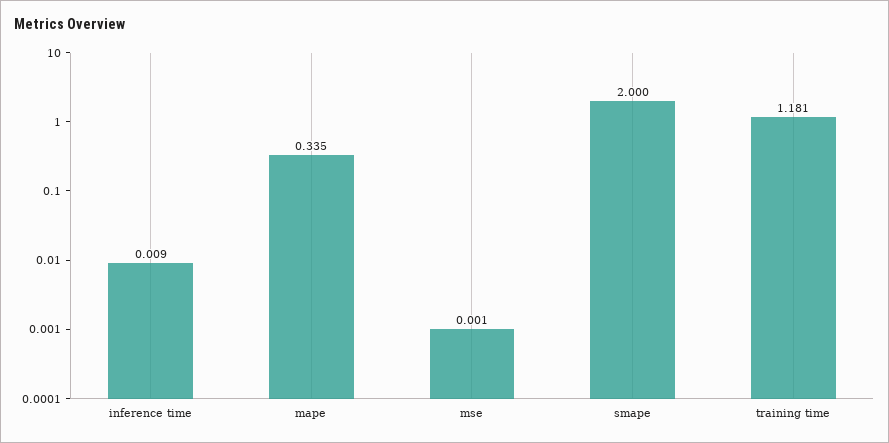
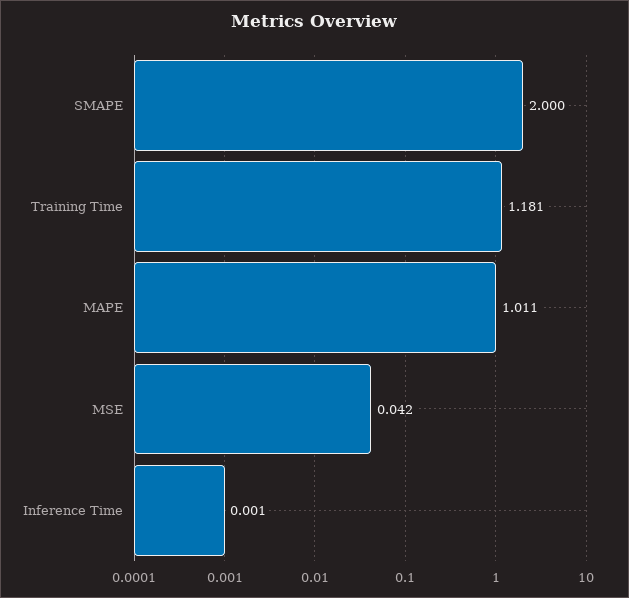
  {
-   "inference time": 0.009,
+   "inference time": 0.001,
-   "mape": 0.335,
+   "mape": 1.011,
-   "mse": 0.001,
+   "mse": 0.042,
    "smape": 2,
    "training time": 1.181
  }

